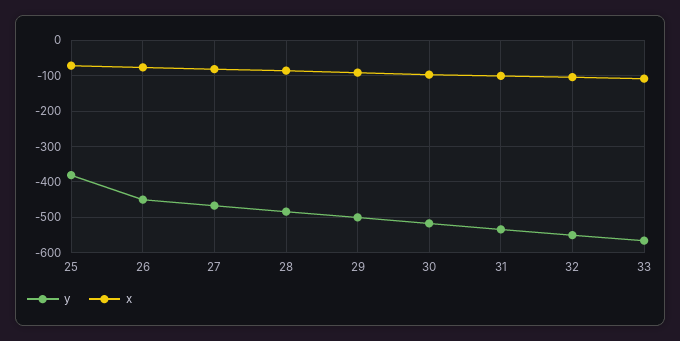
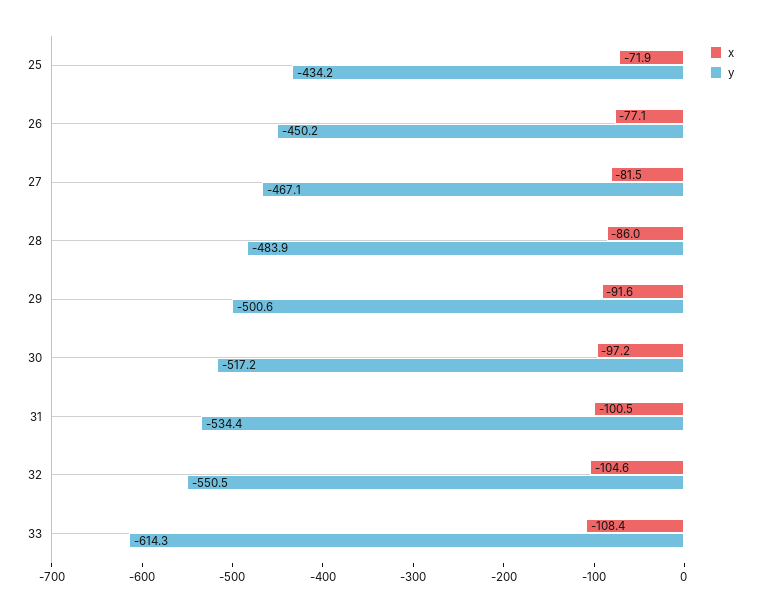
  {
    "y": {
-     "25": -380,
+     "25": -434.2,
      "26": -450.2,
      "27": -467.1,
      "28": -483.9,
      "29": -500.6,
      "30": -517.2,
      "31": -534.4,
      "32": -550.5,
-     "33": -560
+     "33": -614.3
    },
    "x": {
      "25": -71.9,
      "26": -77.1,
      "27": -81.5,
      "28": -86,
      "29": -91.6,
      "30": -97.2,
      "31": -100.5,
      "32": -104.6,
      "33": -108.4
    }
  }

